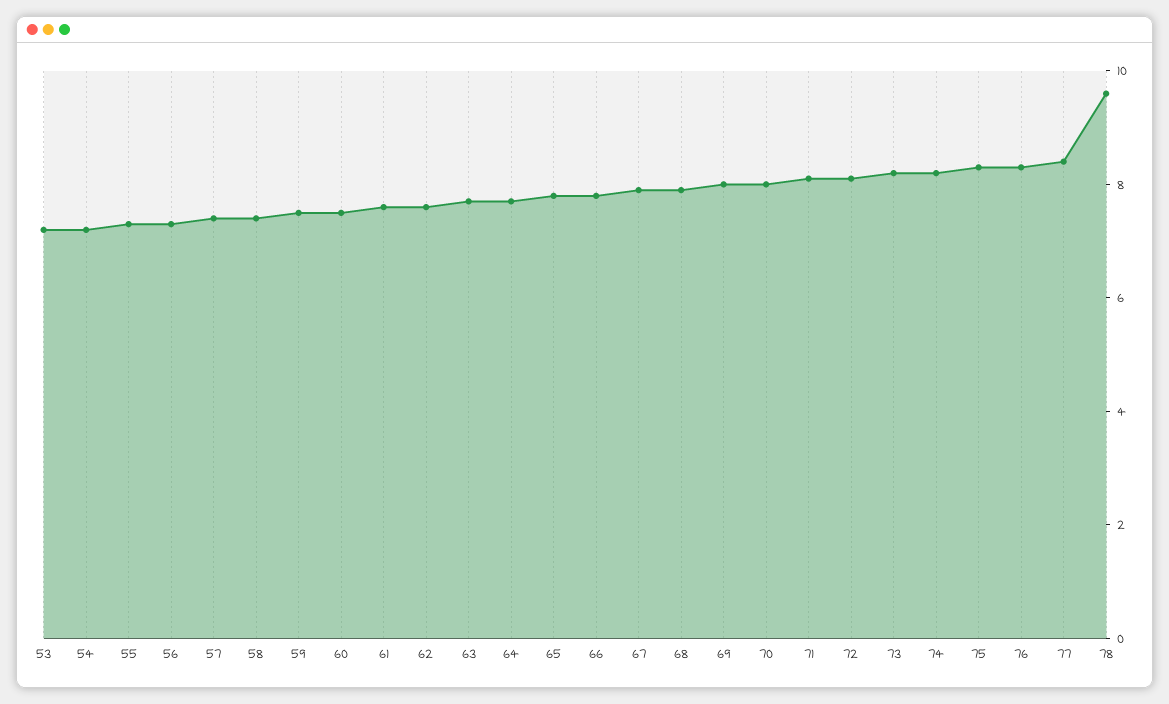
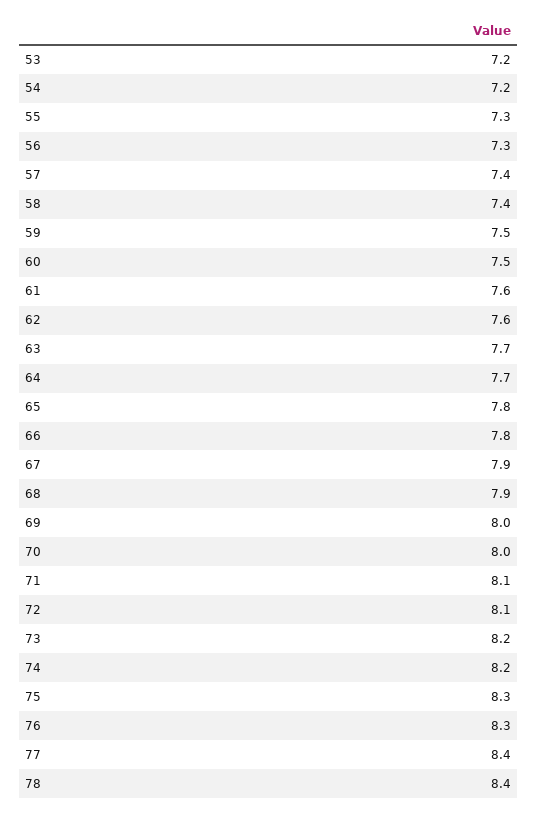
  {
    "53": 7.2,
    "54": 7.2,
    "55": 7.3,
    "56": 7.3,
    "57": 7.4,
    "58": 7.4,
    "59": 7.5,
    "60": 7.5,
    "61": 7.6,
    "62": 7.6,
    "63": 7.7,
    "64": 7.7,
    "65": 7.8,
    "66": 7.8,
    "67": 7.9,
    "68": 7.9,
    "69": 8,
    "70": 8,
    "71": 8.1,
    "72": 8.1,
    "73": 8.2,
    "74": 8.2,
    "75": 8.3,
    "76": 8.3,
    "77": 8.4,
-   "78": 9.5
+   "78": 8.4
  }

